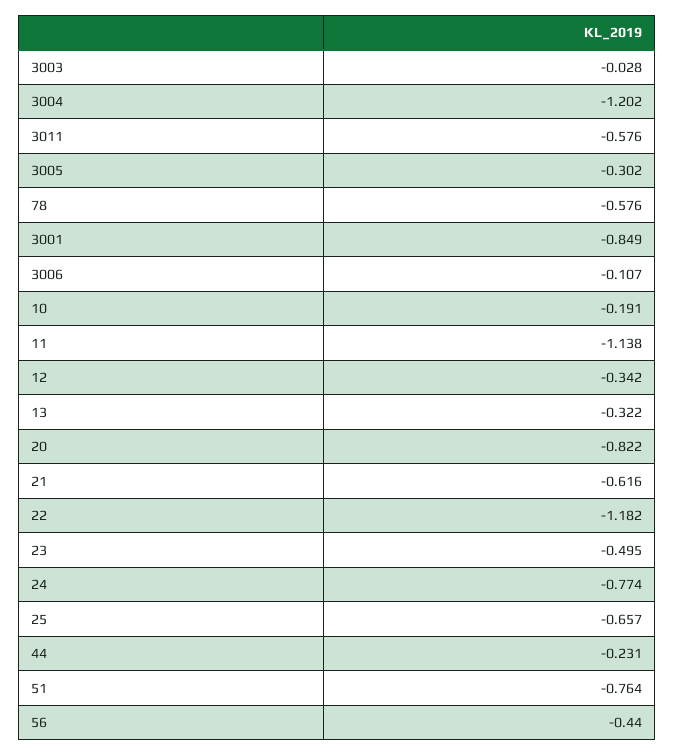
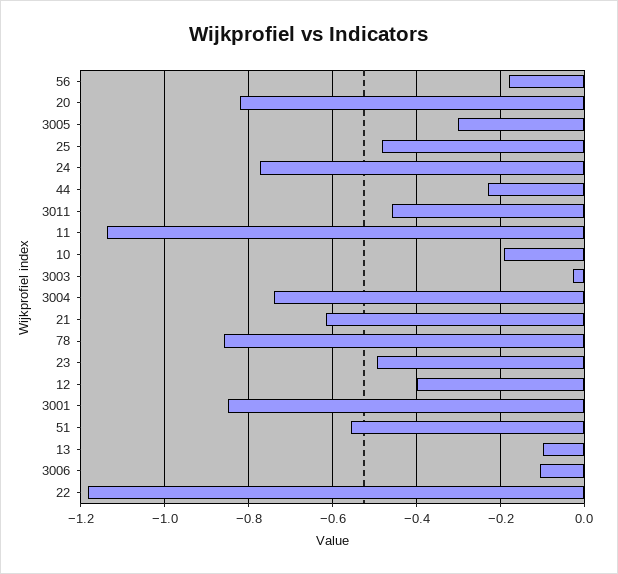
  {
    "3003": -0.028,
-   "3004": -1.202,
+   "3004": -0.74,
-   "3011": -0.576,
+   "3011": -0.46,
    "3005": -0.302,
-   "78": -0.576,
+   "78": -0.86,
    "3001": -0.849,
    "3006": -0.107,
    "10": -0.191,
    "11": -1.138,
-   "12": -0.342,
+   "12": -0.4,
-   "13": -0.322,
+   "13": -0.1,
    "20": -0.822,
    "21": -0.616,
    "22": -1.182,
    "23": -0.495,
    "24": -0.774,
-   "25": -0.657,
+   "25": -0.48,
    "44": -0.231,
-   "51": -0.764,
+   "51": -0.56,
-   "56": -0.44
+   "56": -0.18
  }

